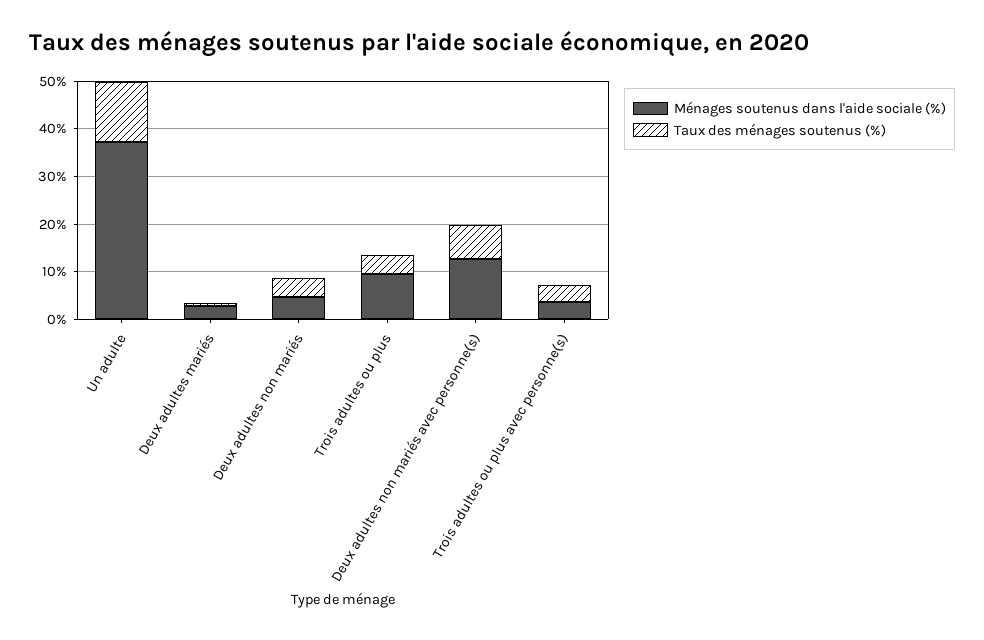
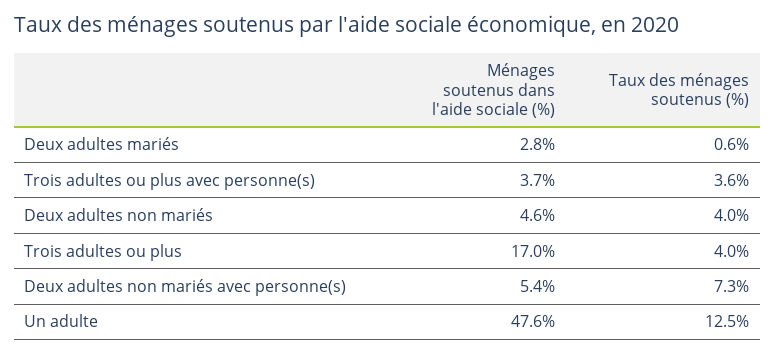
  {
    "Ménages soutenus dans l'aide sociale (%)": {
-     "Un adulte": 38,
+     "Un adulte": 47.6,
      "Deux adultes mariés": 2.8,
      "Deux adultes non mariés": 4.6,
-     "Trois adultes ou plus": 10,
+     "Trois adultes ou plus": 17,
-     "Deux adultes non mariés avec personne(s)": 12,
+     "Deux adultes non mariés avec personne(s)": 5.4,
      "Trois adultes ou plus avec personne(s)": 3.7
    },
    "Taux des ménages soutenus (%)": {
      "Un adulte": 12.5,
      "Deux adultes mariés": 0.6,
      "Deux adultes non mariés": 4,
      "Trois adultes ou plus": 4,
      "Deux adultes non mariés avec personne(s)": 7.3,
      "Trois adultes ou plus avec personne(s)": 3.6
    }
  }

